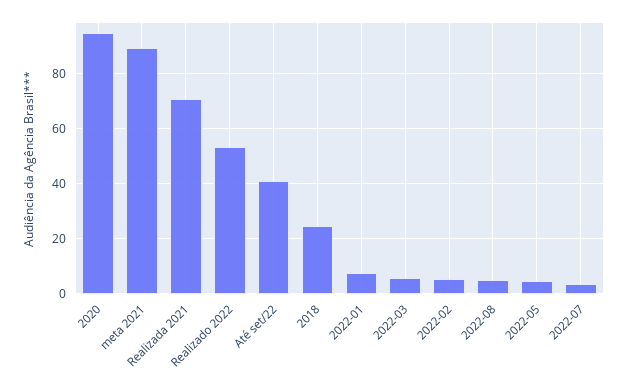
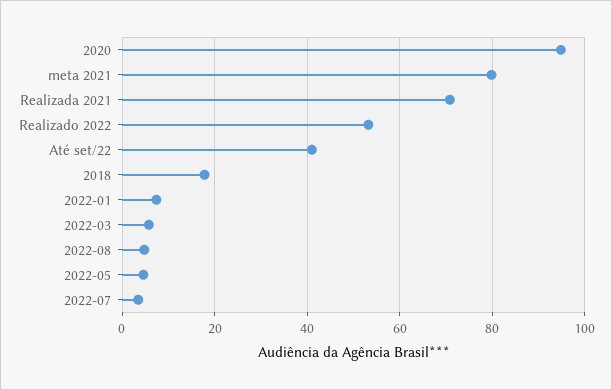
  {
    "2020": 94,
-   "meta 2021": 90,
+   "meta 2021": 80,
    "Realizada 2021": 70,
    "Realizado 2022": 54,
    "Até set/22": 42,
-   "2018": 25,
+   "2018": 18,
    "2022-01": 8,
    "2022-03": 6,
-   "2022-02": 5,
    "2022-08": 4,
    "2022-05": 4,
    "2022-07": 4
  }

